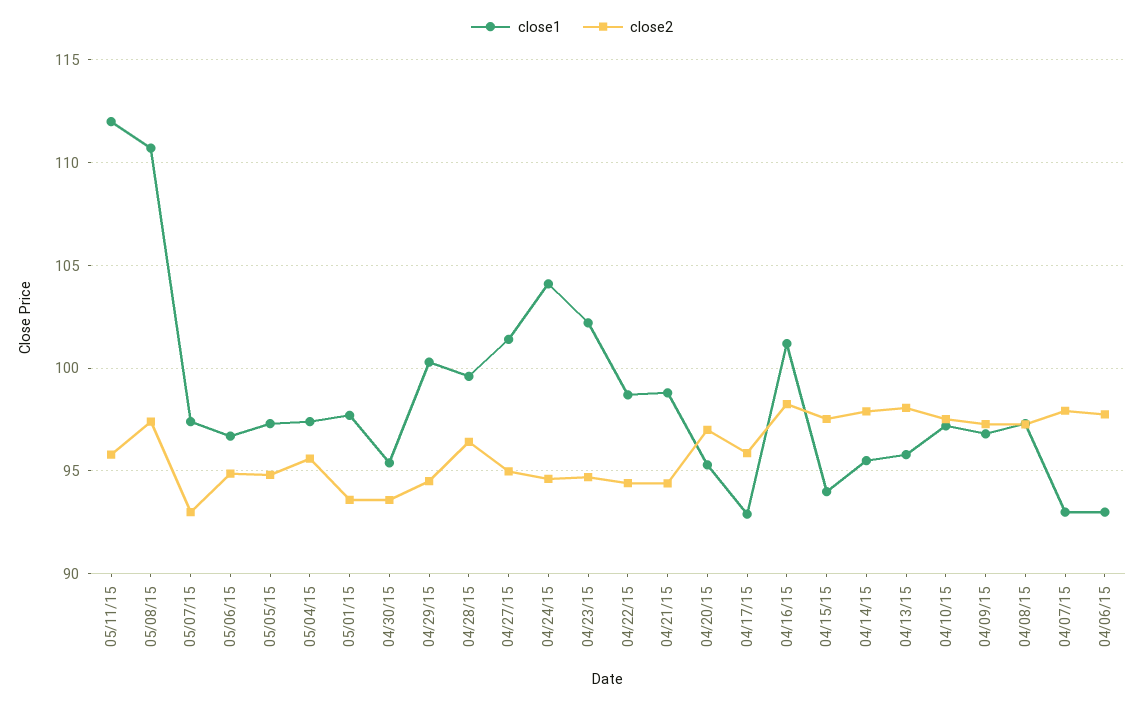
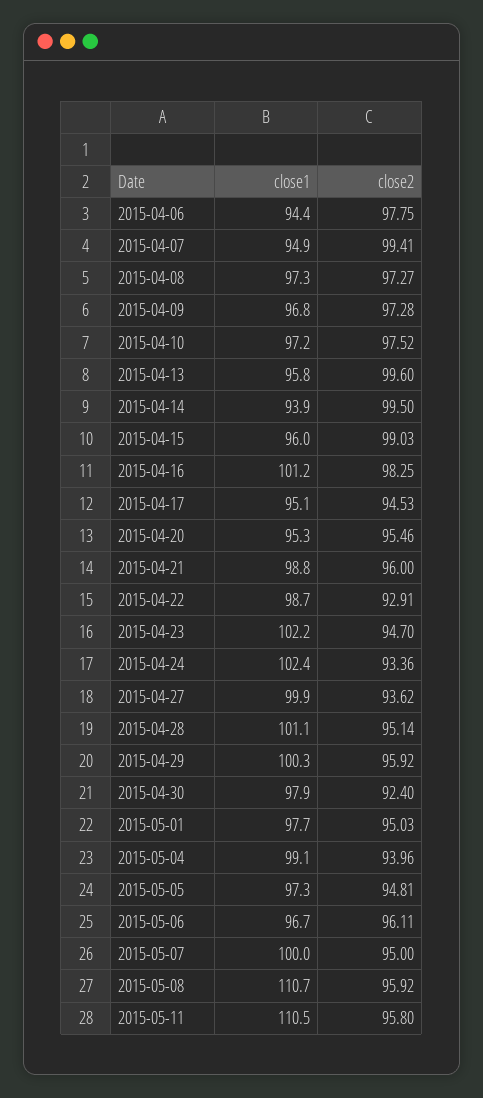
  {
    "close1": {
-     "05/11/15": 112,
+     "05/11/15": 110.5,
      "05/08/15": 110.7,
-     "05/07/15": 97.5,
+     "05/07/15": 100,
      "05/06/15": 96.7,
      "05/05/15": 97.3,
-     "05/04/15": 97.5,
+     "05/04/15": 99.1,
      "05/01/15": 97.7,
-     "04/30/15": 95.5,
+     "04/30/15": 97.9,
      "04/29/15": 100.3,
-     "04/28/15": 99.5,
+     "04/28/15": 101.1,
-     "04/27/15": 101.5,
+     "04/27/15": 99.9,
-     "04/24/15": 104,
+     "04/24/15": 102.4,
      "04/23/15": 102.2,
      "04/22/15": 98.7,
      "04/21/15": 98.8,
      "04/20/15": 95.3,
-     "04/17/15": 93,
+     "04/17/15": 95.1,
      "04/16/15": 101.2,
-     "04/15/15": 94,
+     "04/15/15": 96,
-     "04/14/15": 95.5,
+     "04/14/15": 93.9,
      "04/13/15": 95.8,
      "04/10/15": 97.2,
      "04/09/15": 96.8,
      "04/08/15": 97.3,
-     "04/07/15": 93,
+     "04/07/15": 94.9,
-     "04/06/15": 93
+     "04/06/15": 94.4
    },
    "close2": {
      "05/11/15": 95.8,
-     "05/08/15": 97.5,
+     "05/08/15": 95.92,
-     "05/07/15": 93,
+     "05/07/15": 95,
-     "05/06/15": 95,
+     "05/06/15": 96.11,
      "05/05/15": 94.81,
-     "05/04/15": 95.5,
+     "05/04/15": 93.96,
-     "05/01/15": 93.5,
+     "05/01/15": 95.03,
-     "04/30/15": 93.5,
+     "04/30/15": 92.4,
-     "04/29/15": 94.5,
+     "04/29/15": 95.92,
-     "04/28/15": 96.5,
+     "04/28/15": 95.14,
-     "04/27/15": 95,
+     "04/27/15": 93.62,
-     "04/24/15": 94.5,
+     "04/24/15": 93.36,
      "04/23/15": 94.7,
-     "04/22/15": 94.5,
+     "04/22/15": 92.91,
-     "04/21/15": 94.5,
+     "04/21/15": 96,
-     "04/20/15": 97,
+     "04/20/15": 95.46,
-     "04/17/15": 96,
+     "04/17/15": 94.53,
      "04/16/15": 98.25,
-     "04/15/15": 97.5,
+     "04/15/15": 99.03,
-     "04/14/15": 98,
+     "04/14/15": 99.5,
-     "04/13/15": 98,
+     "04/13/15": 99.6,
      "04/10/15": 97.52,
      "04/09/15": 97.28,
      "04/08/15": 97.27,
-     "04/07/15": 98,
+     "04/07/15": 99.41,
      "04/06/15": 97.75
    }
  }

